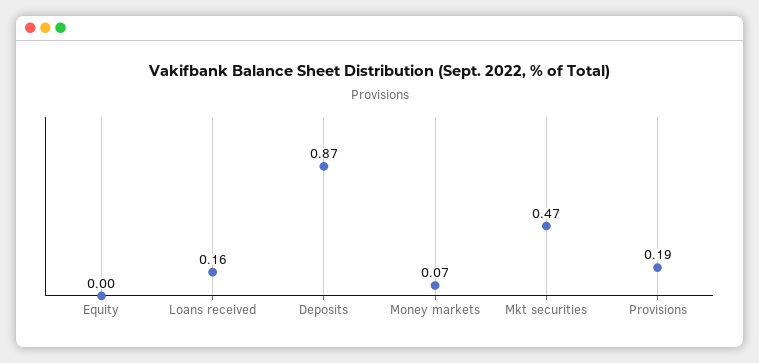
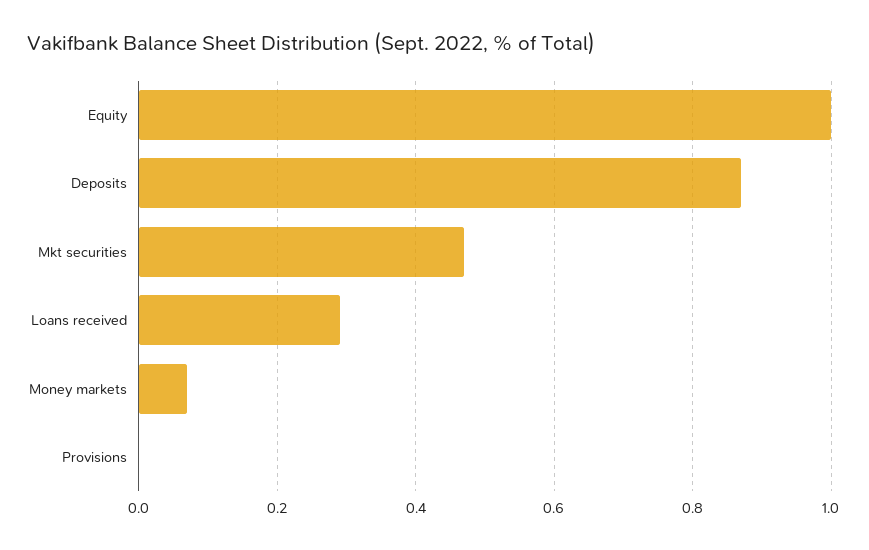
  {
-   "Equity": 0,
+   "Equity": 1,
-   "Loans received": 0.16,
+   "Loans received": 0.3,
    "Deposits": 0.87,
    "Money markets": 0.07,
    "Mkt securities": 0.47,
-   "Provisions": 0.19
+   "Provisions": 0
  }

